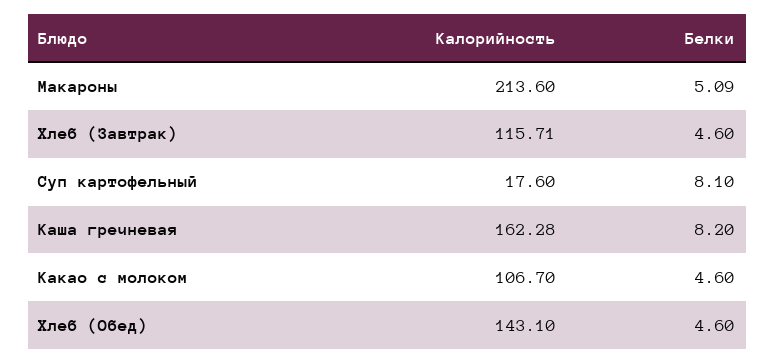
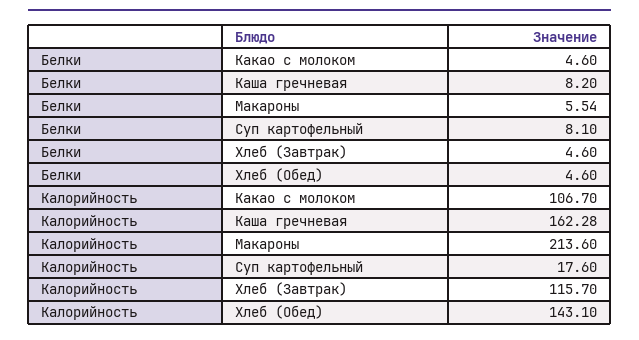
  {
    "Калорийность": {
      "Макароны": 213.6,
-     "Хлеб (Завтрак)": 115.71,
+     "Хлеб (Завтрак)": 115.7,
      "Суп картофельный": 17.6,
      "Каша гречневая": 162.28,
      "Какао с молоком": 106.7,
      "Хлеб (Обед)": 143.1
    },
    "Белки": {
-     "Макароны": 5.09,
+     "Макароны": 5.54,
      "Хлеб (Завтрак)": 4.6,
      "Суп картофельный": 8.1,
      "Каша гречневая": 8.2,
      "Какао с молоком": 4.6,
      "Хлеб (Обед)": 4.6
    }
  }

